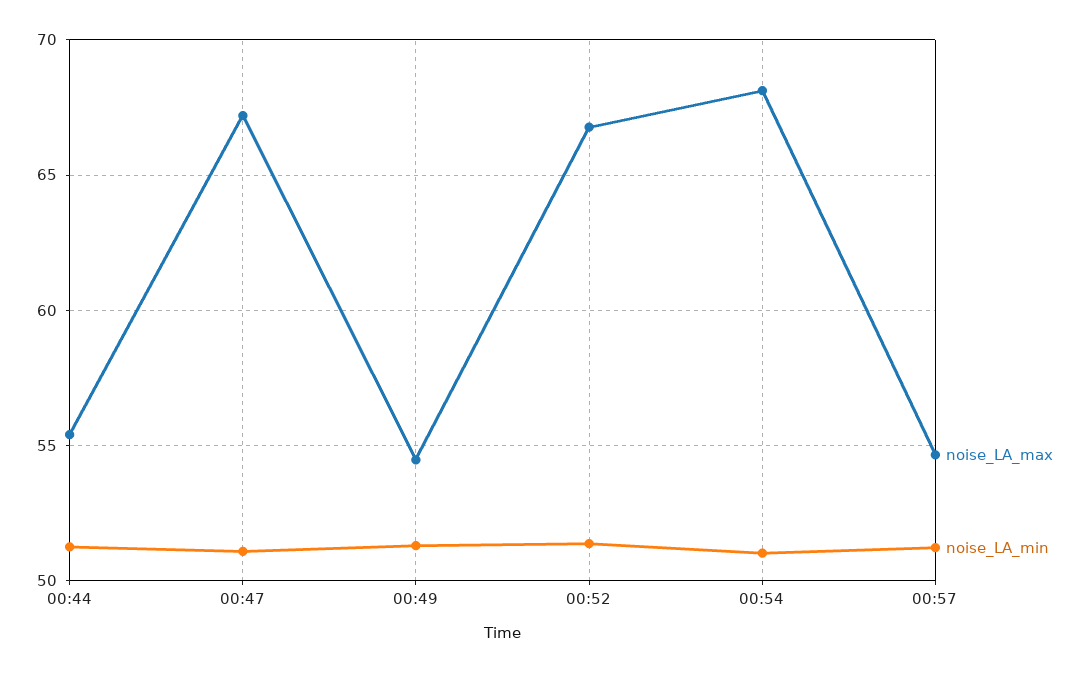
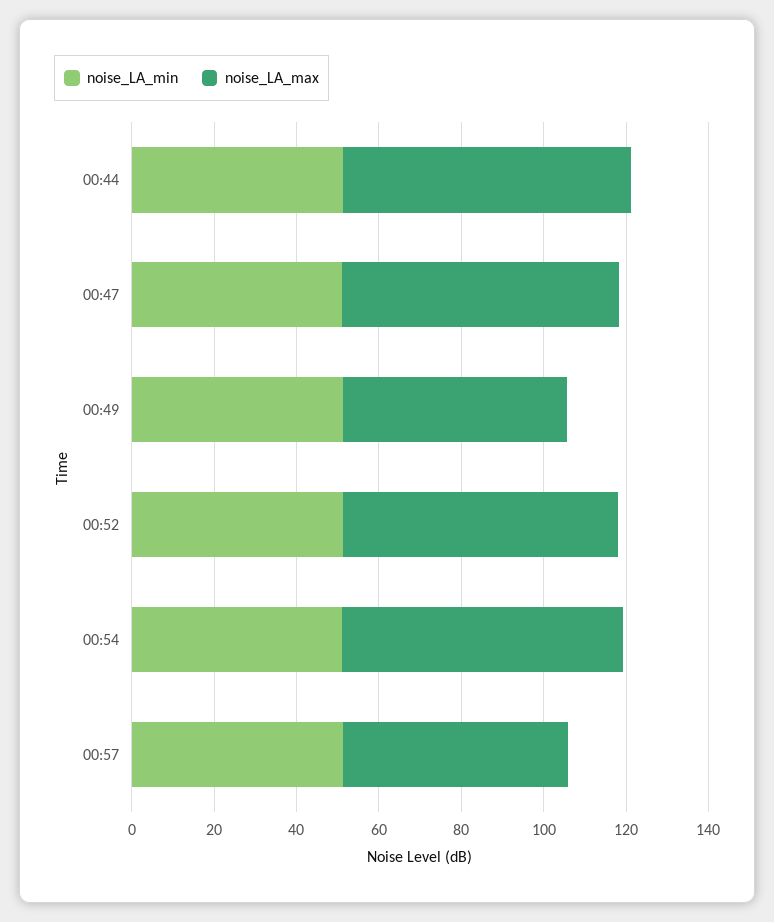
  {
    "noise_LA_max": {
-     "00:44": 55.5,
+     "00:44": 70,
      "00:47": 67,
      "00:49": 54.5,
      "00:52": 67,
      "00:54": 68,
      "00:57": 54.5
    },
    "noise_LA_min": {
      "00:44": 51.5,
      "00:47": 51,
      "00:49": 51.5,
      "00:52": 51.5,
      "00:54": 51,
      "00:57": 51
    }
  }

